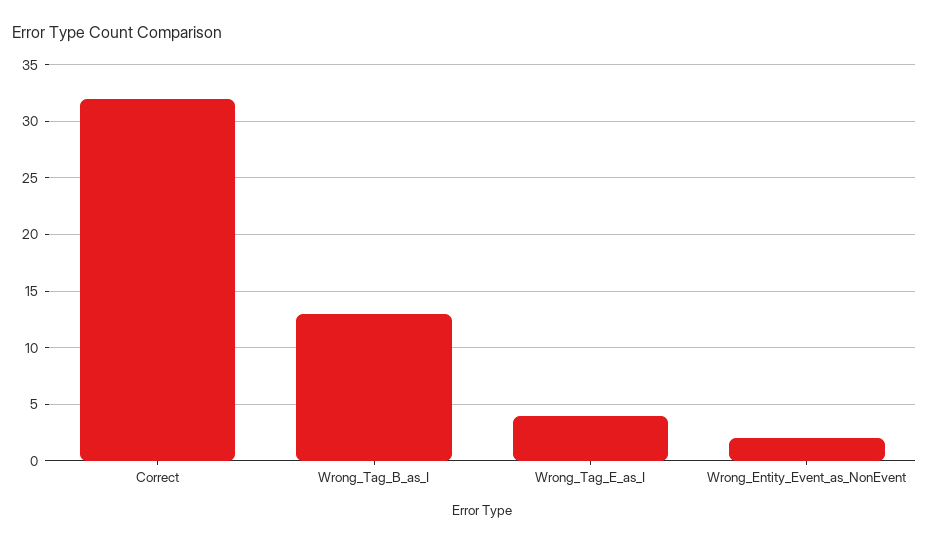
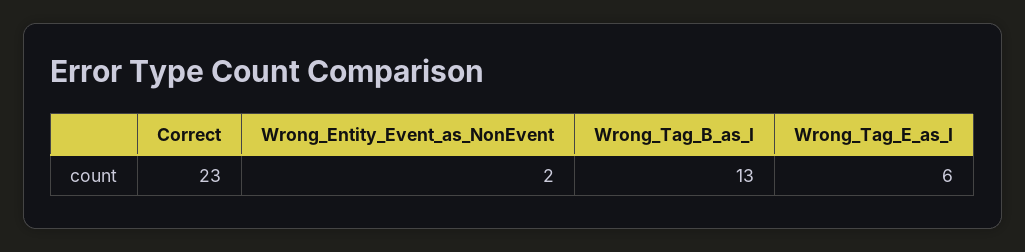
  {
-   "Correct": 32,
+   "Correct": 23,
    "Wrong_Tag_B_as_I": 13,
-   "Wrong_Tag_E_as_I": 4,
+   "Wrong_Tag_E_as_I": 6,
    "Wrong_Entity_Event_as_NonEvent": 2
  }

